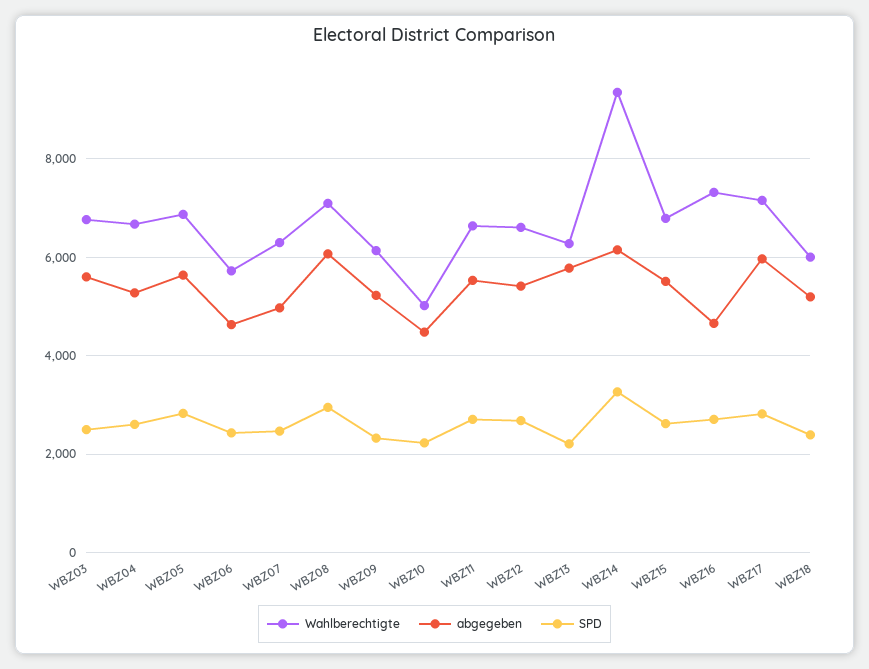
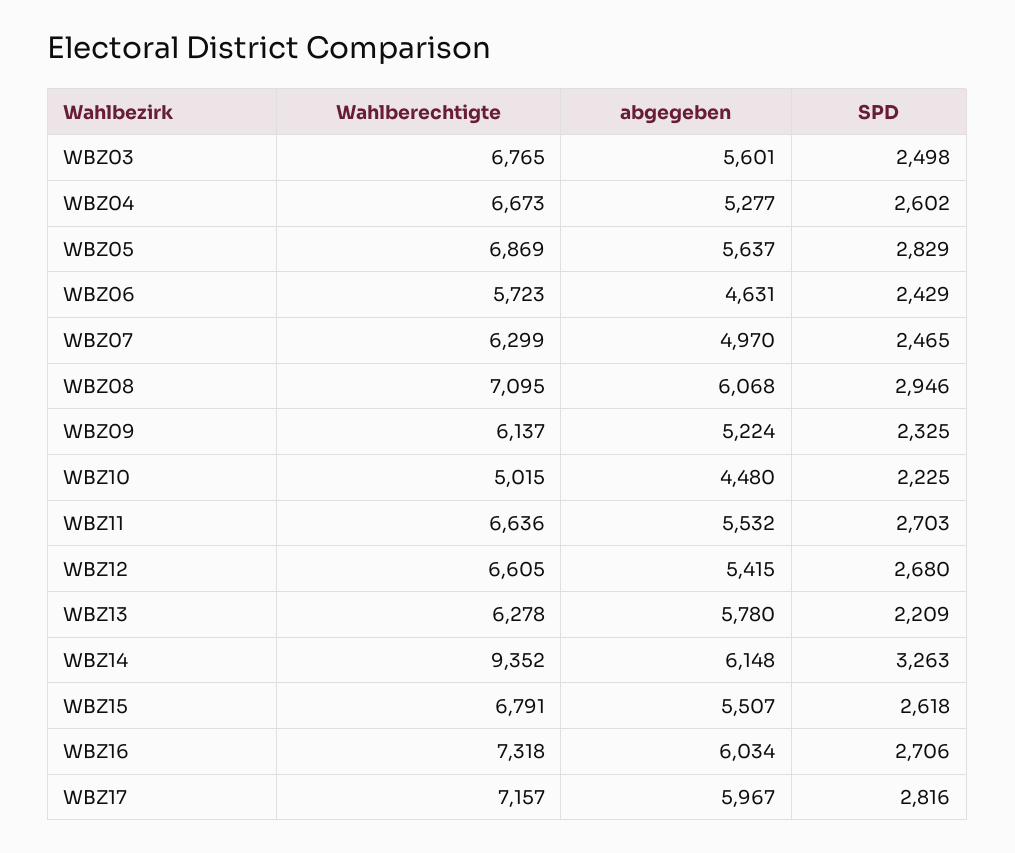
  {
    "Wahlberechtigte": {
      "WBZ03": 6765,
      "WBZ04": 6673,
      "WBZ05": 6869,
      "WBZ06": 5723,
      "WBZ07": 6299,
      "WBZ08": 7095,
      "WBZ09": 6137,
      "WBZ10": 5015,
      "WBZ11": 6636,
      "WBZ12": 6605,
      "WBZ13": 6278,
      "WBZ14": 9352,
      "WBZ15": 6791,
      "WBZ16": 7318,
-     "WBZ17": 7157,
+     "WBZ17": 7157
-     "WBZ18": 6000
    },
    "abgegeben": {
      "WBZ03": 5601,
      "WBZ04": 5277,
      "WBZ05": 5637,
      "WBZ06": 4631,
      "WBZ07": 4970,
      "WBZ08": 6068,
      "WBZ09": 5224,
      "WBZ10": 4480,
      "WBZ11": 5532,
      "WBZ12": 5415,
      "WBZ13": 5780,
      "WBZ14": 6148,
      "WBZ15": 5507,
-     "WBZ16": 4600,
+     "WBZ16": 6034,
-     "WBZ17": 5967,
+     "WBZ17": 5967
-     "WBZ18": 5200
    },
    "SPD": {
      "WBZ03": 2498,
      "WBZ04": 2602,
      "WBZ05": 2829,
      "WBZ06": 2429,
      "WBZ07": 2465,
      "WBZ08": 2946,
      "WBZ09": 2325,
      "WBZ10": 2225,
      "WBZ11": 2703,
      "WBZ12": 2680,
      "WBZ13": 2209,
      "WBZ14": 3263,
      "WBZ15": 2618,
      "WBZ16": 2706,
-     "WBZ17": 2816,
+     "WBZ17": 2816
-     "WBZ18": 2400
    }
  }

